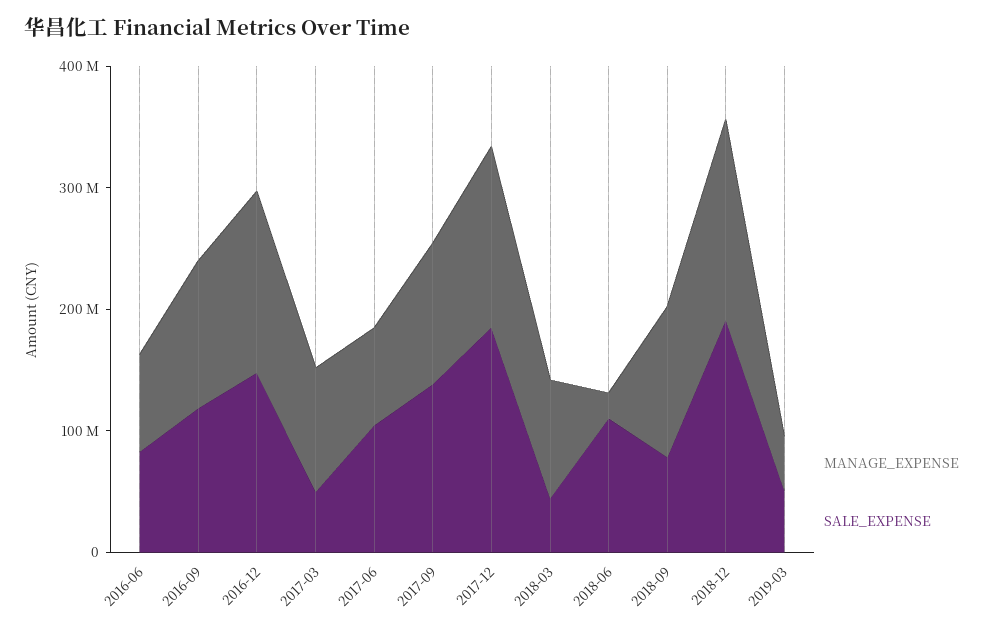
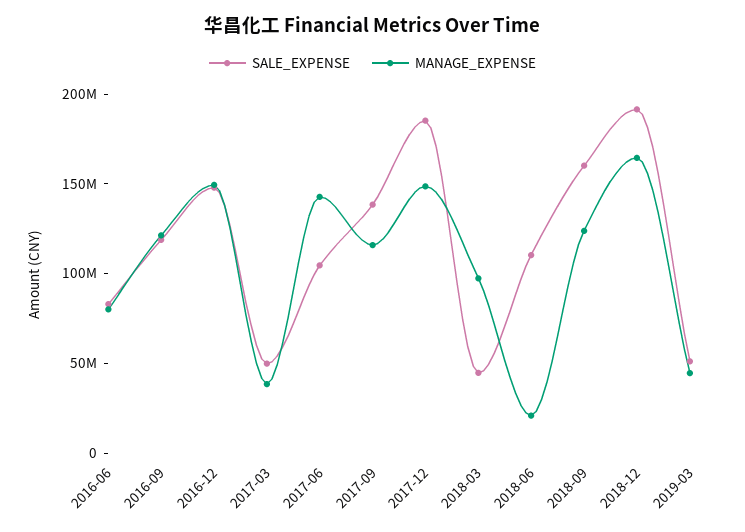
  {
    "MANAGE_EXPENSE": {
      "2016-06": 80000000,
      "2016-09": 120000000,
      "2016-12": 150000000,
-     "2017-03": 100000000,
+     "2017-03": 40000000,
-     "2017-06": 80000000,
+     "2017-06": 140000000,
      "2017-09": 120000000,
      "2017-12": 150000000,
      "2018-03": 100000000,
      "2018-06": 20000000,
      "2018-09": 120000000,
      "2018-12": 160000000,
      "2019-03": 40000000
    },
    "SALE_EXPENSE": {
      "2016-06": 80000000,
      "2016-09": 120000000,
      "2016-12": 150000000,
      "2017-03": 50000000,
      "2017-06": 100000000,
      "2017-09": 140000000,
      "2017-12": 190000000,
      "2018-03": 40000000,
      "2018-06": 110000000,
-     "2018-09": 80000000,
+     "2018-09": 160000000,
      "2018-12": 190000000,
      "2019-03": 50000000
    }
  }

